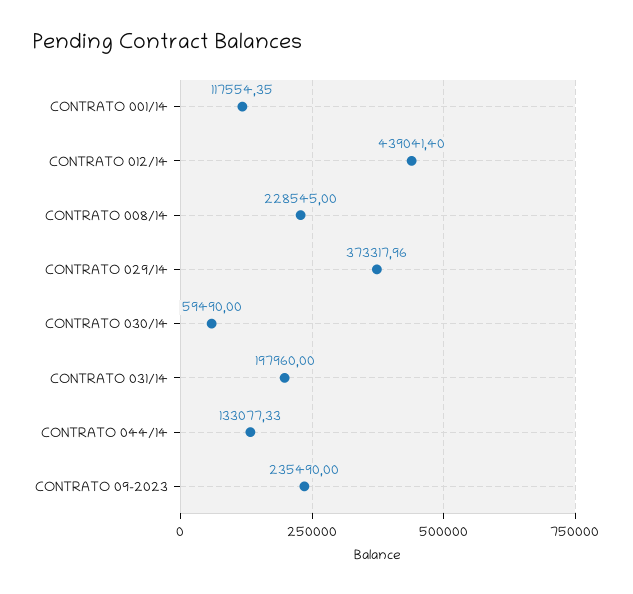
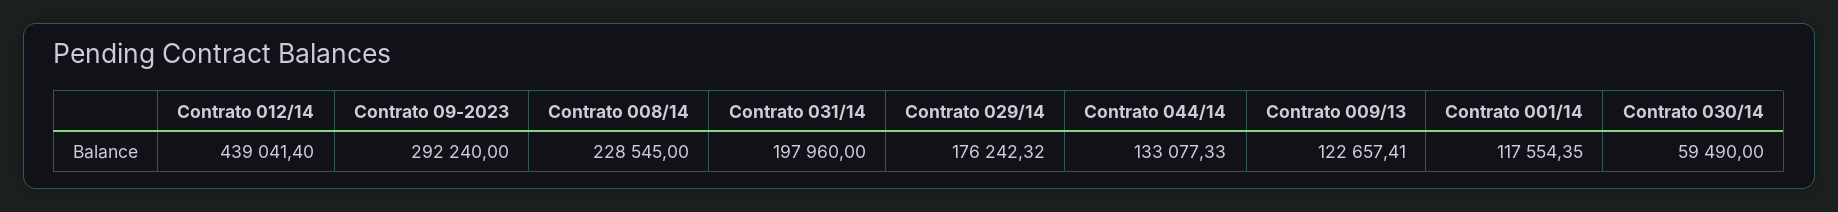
  {
    "CONTRATO 001/14": 117554.35,
    "CONTRATO 012/14": 439041.4,
    "CONTRATO 008/14": 228545,
-   "CONTRATO 029/14": 373317.96,
+   "CONTRATO 029/14": 176242.32,
    "CONTRATO 030/14": 59490,
    "CONTRATO 031/14": 197960,
    "CONTRATO 044/14": 133077.33,
-   "CONTRATO 09-2023": 235490
+   "CONTRATO 09-2023": 292240,
+   "Contrato 009/13": 122657.41
  }

